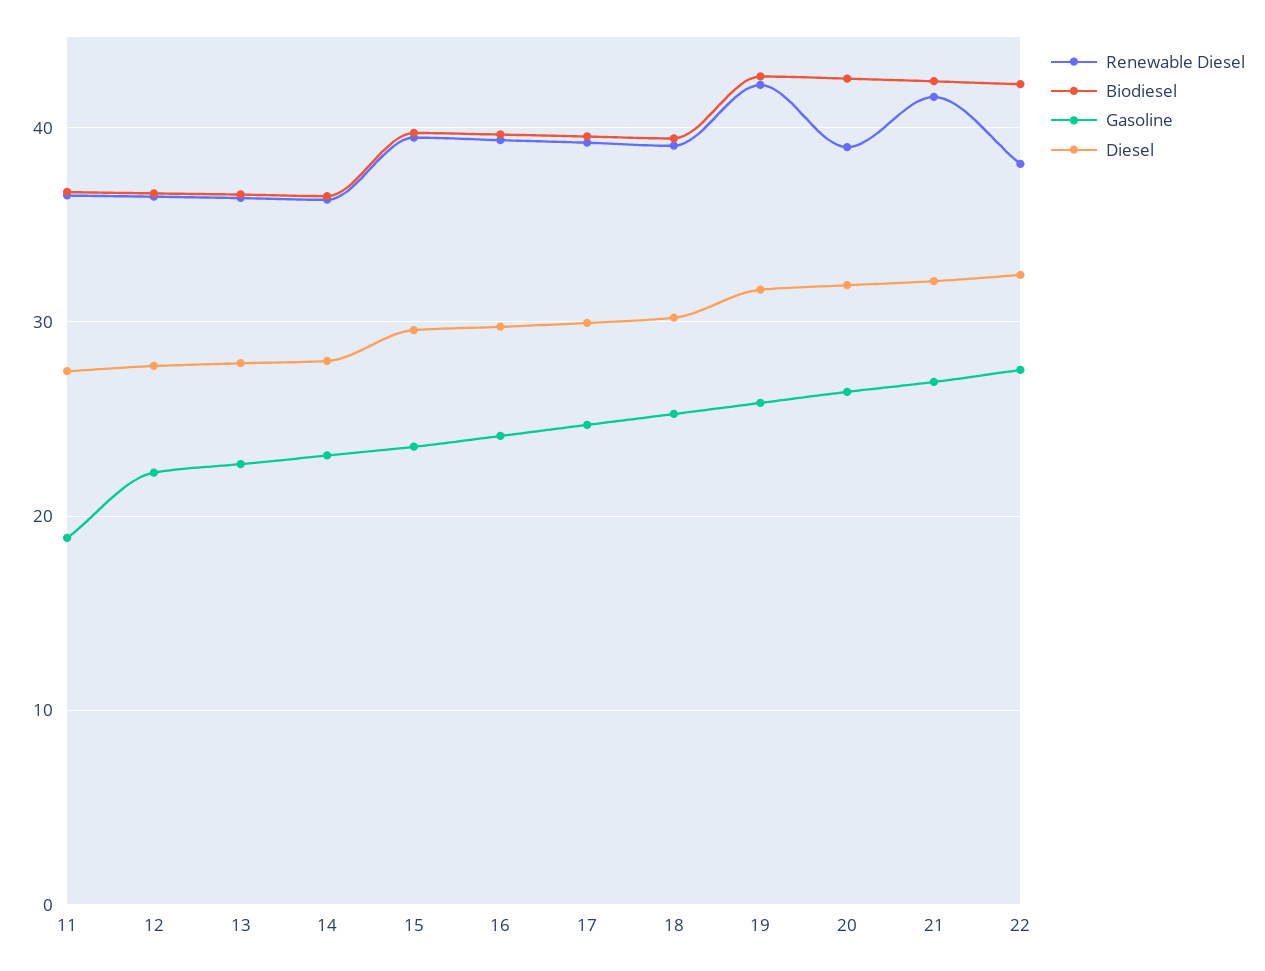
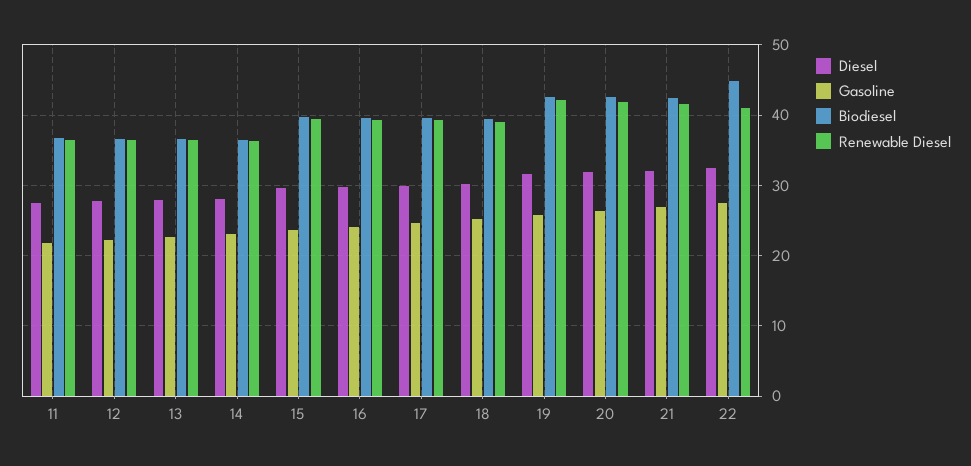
  {
    "Renewable Diesel": {
      "11": 37,
      "12": 36,
      "13": 36,
      "14": 36,
      "15": 39,
      "16": 39,
      "17": 39,
      "18": 39,
      "19": 42,
-     "20": 39,
+     "20": 42,
      "21": 42,
-     "22": 38
+     "22": 41
    },
    "Biodiesel": {
      "11": 37,
      "12": 37,
      "13": 37,
      "14": 36,
      "15": 40,
      "16": 40,
      "17": 40,
      "18": 39,
      "19": 43,
      "20": 43,
      "21": 42,
-     "22": 42
+     "22": 45
    },
    "Gasoline": {
-     "11": 19,
+     "11": 22,
      "12": 22,
      "13": 23,
      "14": 23,
      "15": 24,
      "16": 24,
      "17": 25,
      "18": 25,
      "19": 26,
      "20": 26,
      "21": 27,
      "22": 28
    },
    "Diesel": {
      "11": 27,
      "12": 28,
      "13": 28,
      "14": 28,
      "15": 30,
      "16": 30,
      "17": 30,
      "18": 30,
      "19": 32,
      "20": 32,
      "21": 32,
      "22": 32
    }
  }

